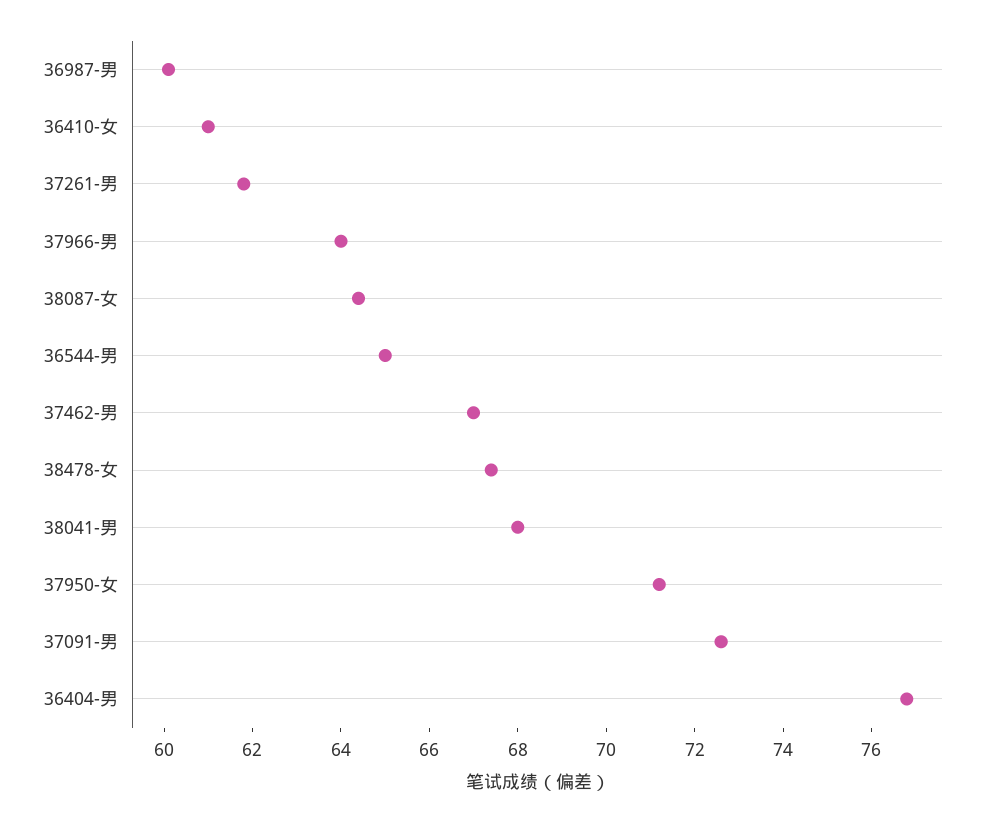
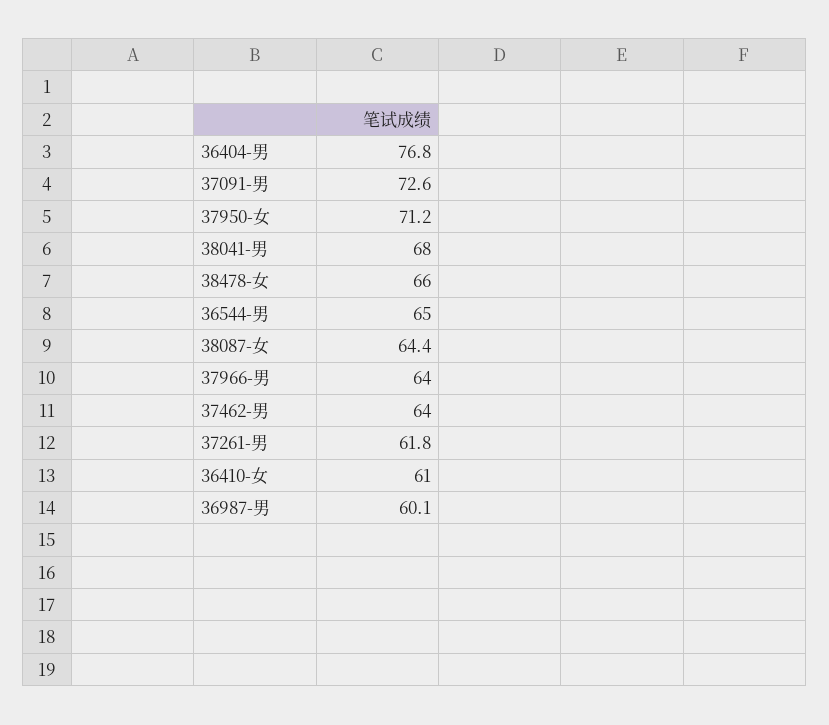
  {
    "36987-男": 60.1,
    "36410-女": 61,
    "37261-男": 61.8,
    "37966-男": 64,
    "38087-女": 64.4,
    "36544-男": 65,
-   "37462-男": 67,
+   "37462-男": 64,
-   "38478-女": 67.5,
+   "38478-女": 66,
    "38041-男": 68,
    "37950-女": 71.2,
    "37091-男": 72.6,
    "36404-男": 76.8
  }

